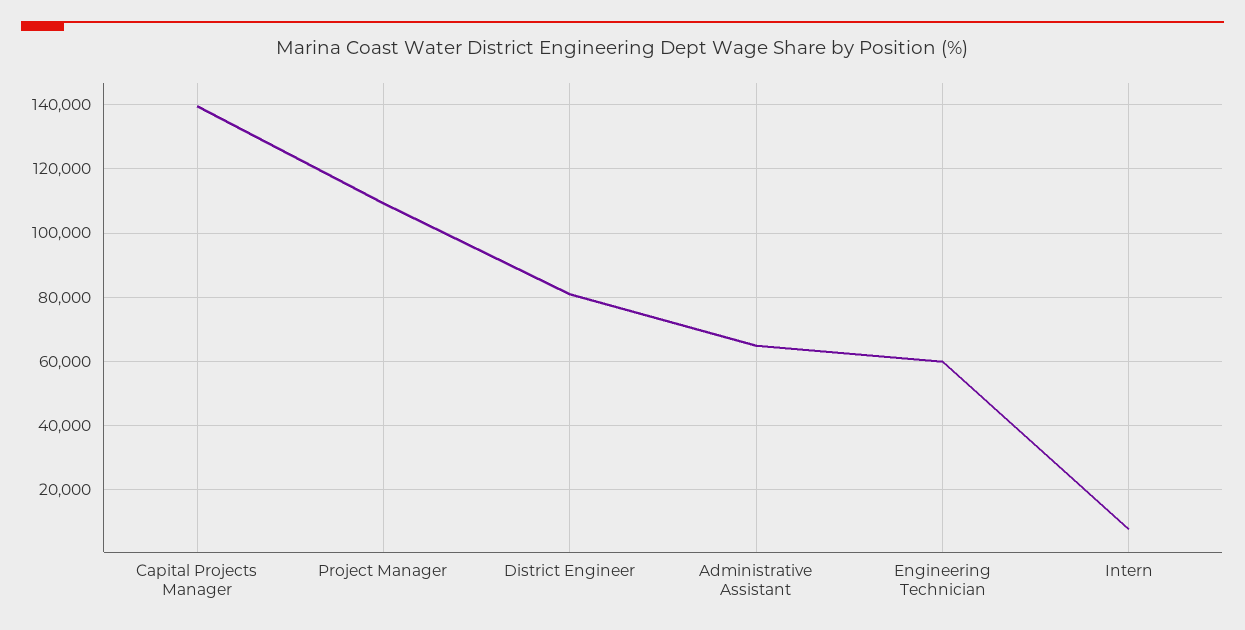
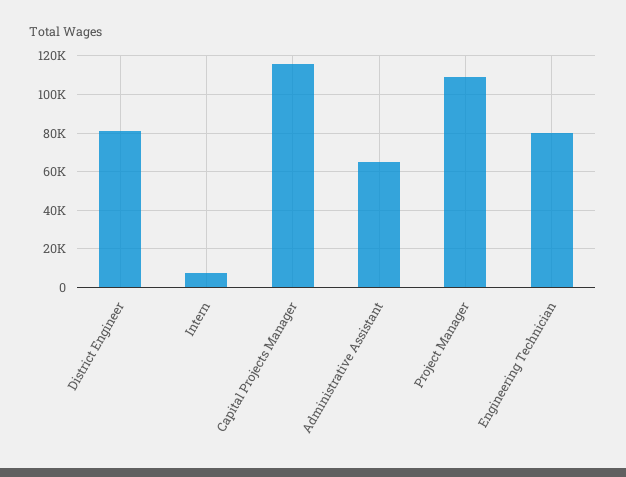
  {
-   "Capital Projects Manager": 140000,
+   "Capital Projects Manager": 115000,
    "Project Manager": 110000,
    "District Engineer": 80000,
    "Administrative Assistant": 64000,
-   "Engineering Technician": 60000,
+   "Engineering Technician": 80000,
    "Intern": 8000
  }

